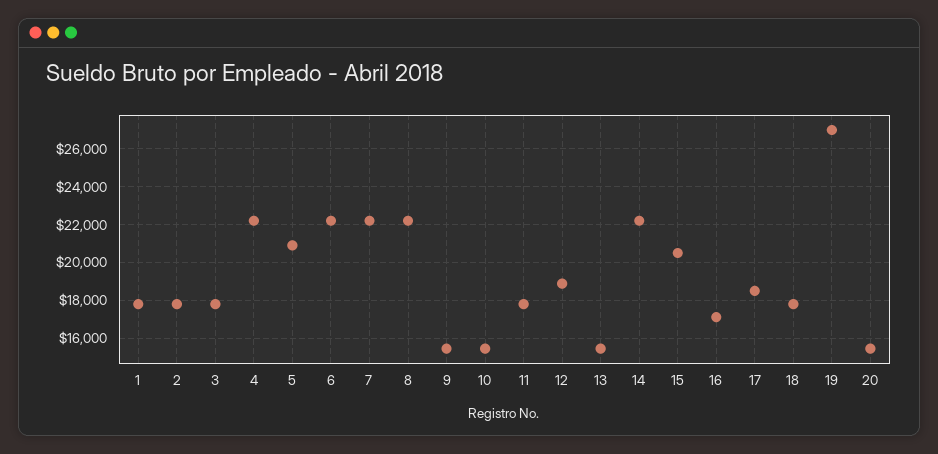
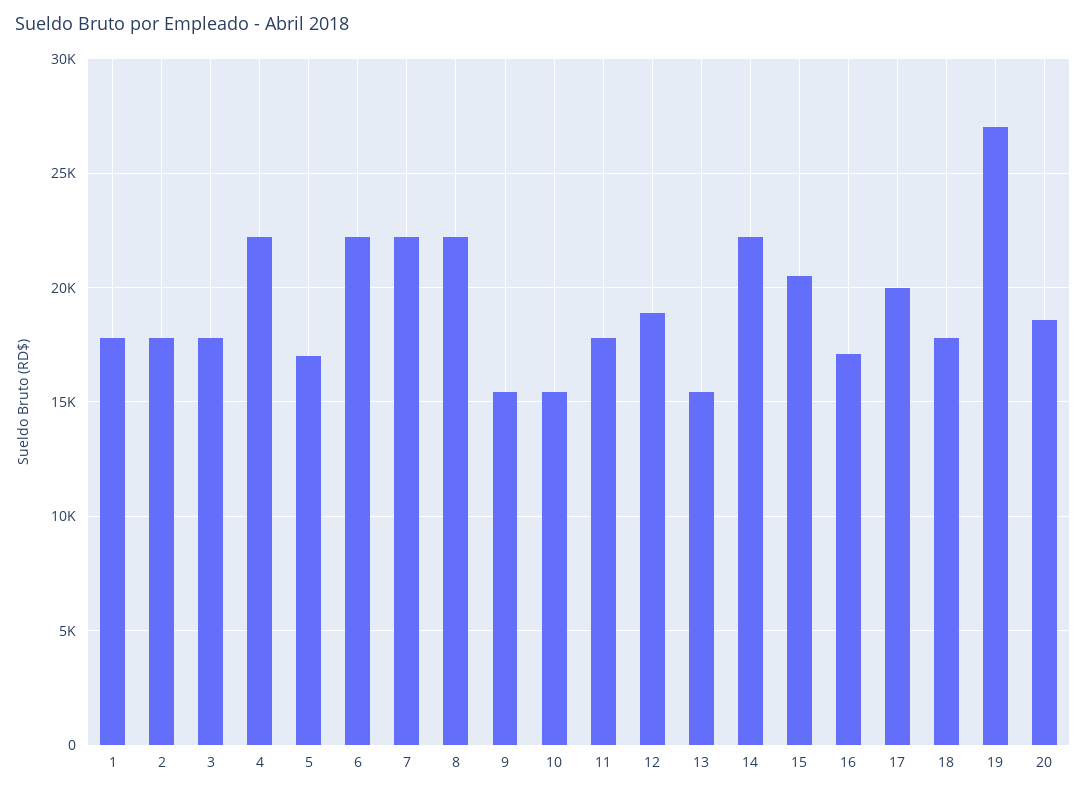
  {
    "1": 18000,
    "2": 18000,
    "3": 18000,
    "4": 22000,
-   "5": 21000,
+   "5": 17000,
    "6": 22000,
    "7": 22000,
    "8": 22000,
    "9": 15500,
    "10": 15500,
    "11": 18000,
    "12": 19000,
    "13": 15500,
    "14": 22000,
    "15": 20500,
    "16": 17000,
-   "17": 18500,
+   "17": 20000,
    "18": 18000,
    "19": 27000,
-   "20": 15500
+   "20": 18500
  }

